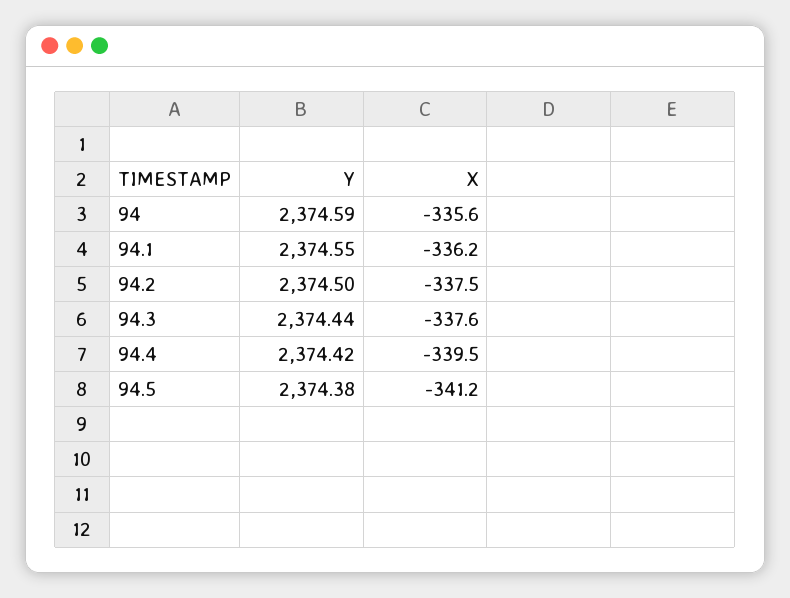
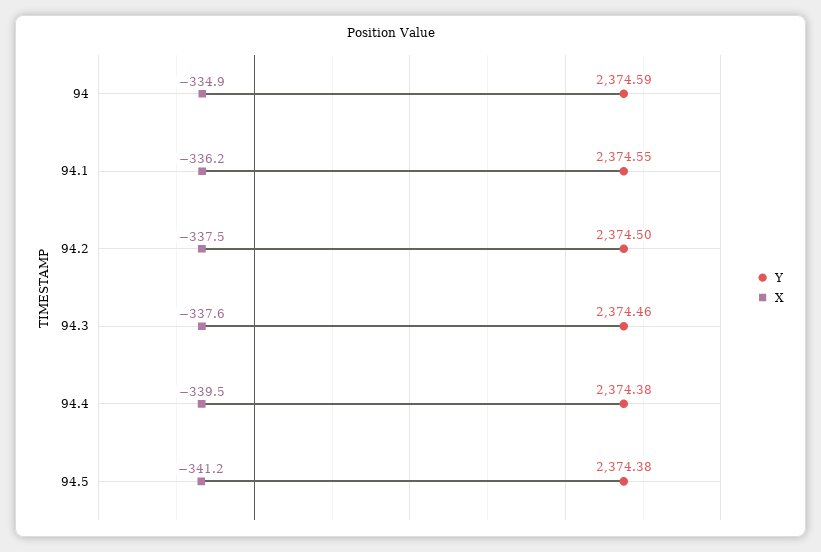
  {
    "Y": {
      "94": 2374.59,
      "94.1": 2374.55,
      "94.2": 2374.5,
-     "94.3": 2374.44,
+     "94.3": 2374.46,
-     "94.4": 2374.42,
+     "94.4": 2374.38,
      "94.5": 2374.38
    },
    "X": {
-     "94": -335.6,
+     "94": -334.9,
      "94.1": -336.2,
      "94.2": -337.5,
      "94.3": -337.6,
      "94.4": -339.5,
      "94.5": -341.2
    }
  }

